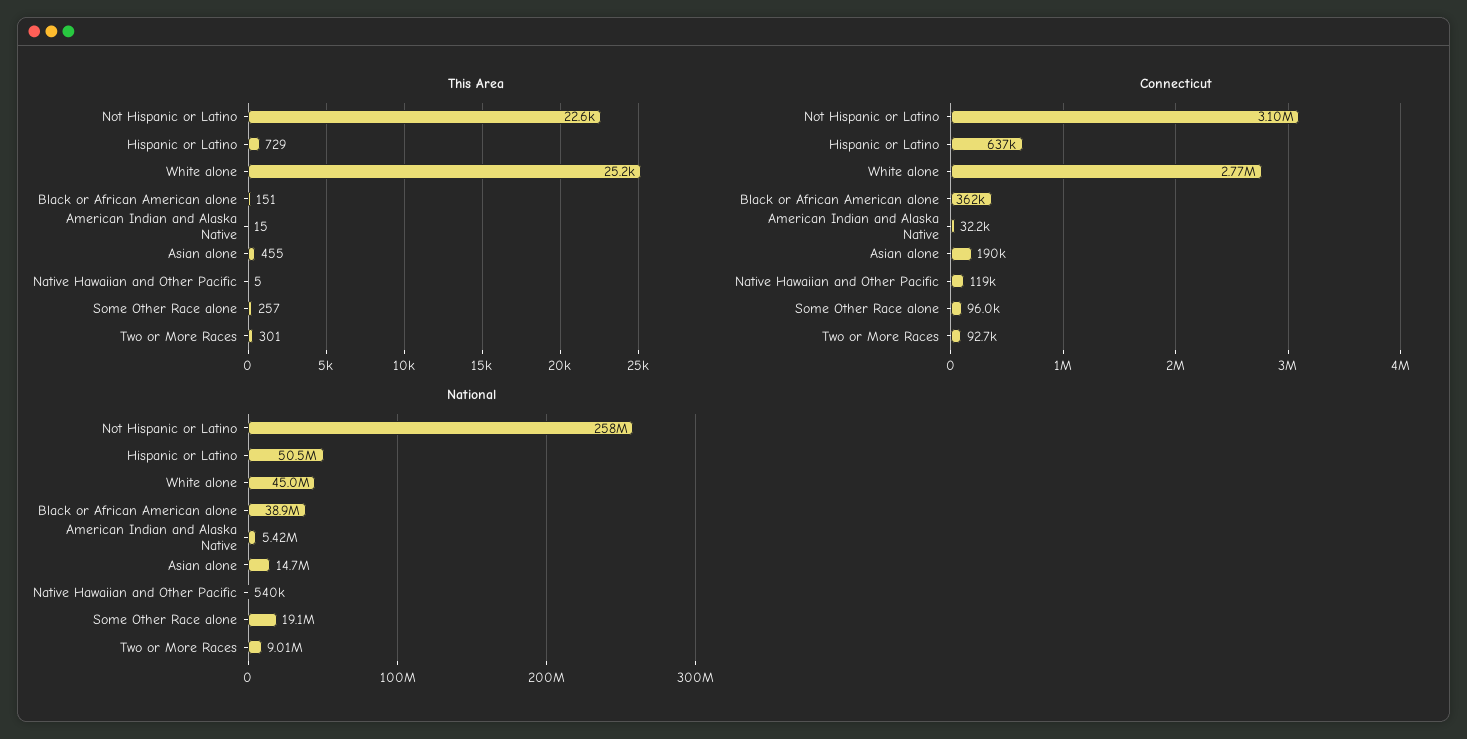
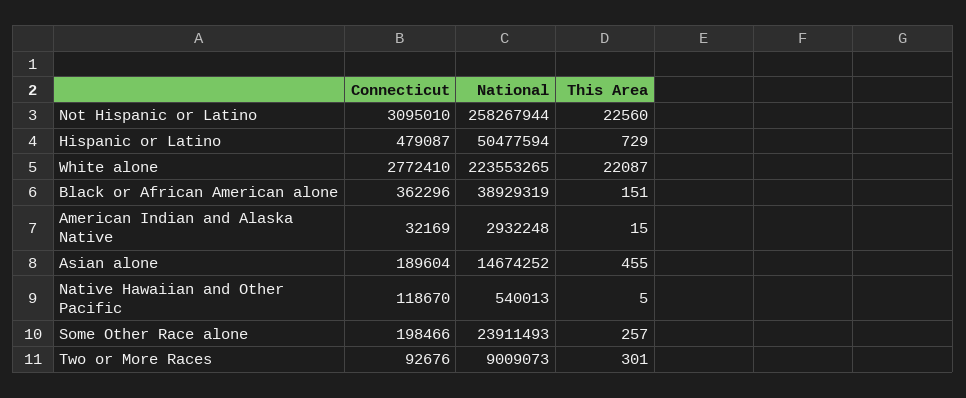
  {
    "This Area": {
      "Not Hispanic or Latino": 22560,
      "Hispanic or Latino": 729,
-     "White alone": 25200,
+     "White alone": 22087,
      "Black or African American alone": 151,
      "American Indian and Alaska Native": 15,
      "Asian alone": 455,
      "Native Hawaiian and Other Pacific": 5,
      "Some Other Race alone": 257,
      "Two or More Races": 301
    },
    "Connecticut": {
      "Not Hispanic or Latino": 3095010,
-     "Hispanic or Latino": 637000,
+     "Hispanic or Latino": 479087,
      "White alone": 2772410,
      "Black or African American alone": 362296,
      "American Indian and Alaska Native": 32169,
      "Asian alone": 189604,
      "Native Hawaiian and Other Pacific": 118670,
-     "Some Other Race alone": 96000,
+     "Some Other Race alone": 198466,
      "Two or More Races": 92676
    },
    "National": {
      "Not Hispanic or Latino": 258267944,
      "Hispanic or Latino": 50477594,
-     "White alone": 45000000,
+     "White alone": 223553265,
      "Black or African American alone": 38929319,
-     "American Indian and Alaska Native": 5420000,
+     "American Indian and Alaska Native": 2932248,
      "Asian alone": 14674252,
      "Native Hawaiian and Other Pacific": 540013,
-     "Some Other Race alone": 19100000,
+     "Some Other Race alone": 23911493,
      "Two or More Races": 9009073
    }
  }

